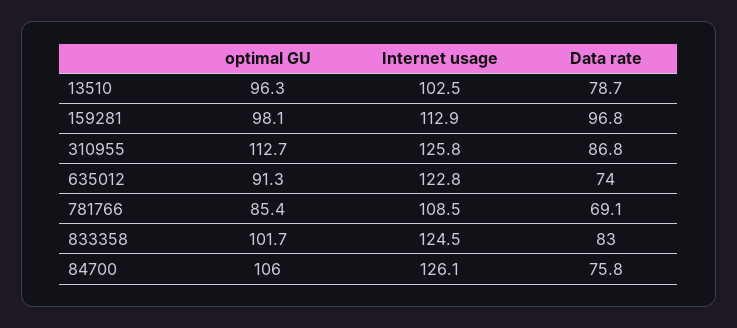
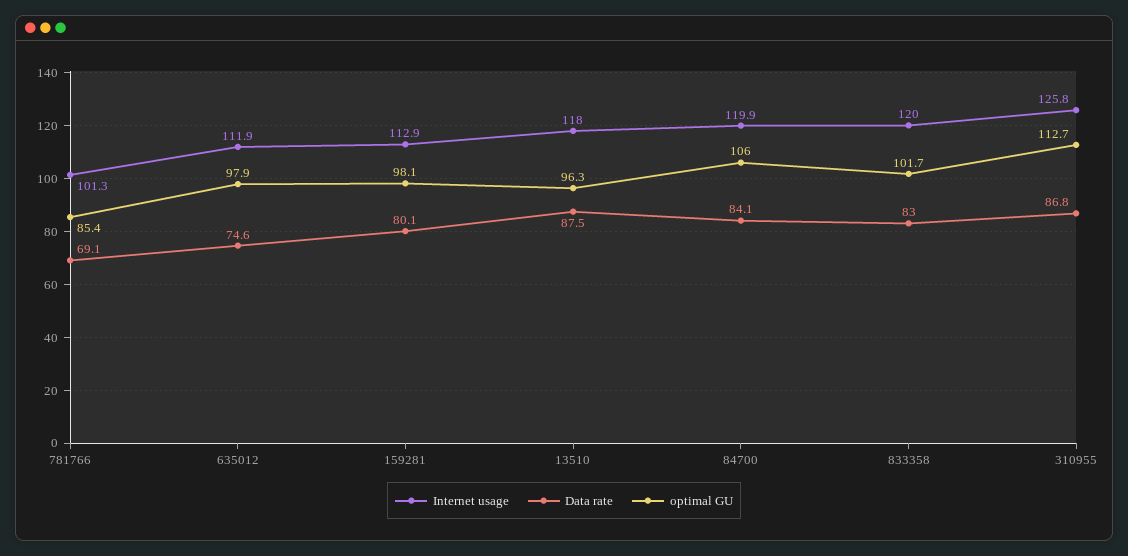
  {
    "optimal GU": {
      "13510": 96.3,
      "159281": 98.1,
      "310955": 112.7,
-     "635012": 91.3,
+     "635012": 97.9,
      "781766": 85.4,
      "833358": 101.7,
      "84700": 106
    },
    "Internet usage": {
-     "13510": 102.5,
+     "13510": 118,
      "159281": 112.9,
      "310955": 125.8,
-     "635012": 122.8,
+     "635012": 111.9,
-     "781766": 108.5,
+     "781766": 101.3,
-     "833358": 124.5,
+     "833358": 120,
-     "84700": 126.1
+     "84700": 119.9
    },
    "Data rate": {
-     "13510": 78.7,
+     "13510": 87.5,
-     "159281": 96.8,
+     "159281": 80.1,
      "310955": 86.8,
-     "635012": 74,
+     "635012": 74.6,
      "781766": 69.1,
      "833358": 83,
-     "84700": 75.8
+     "84700": 84.1
    }
  }

